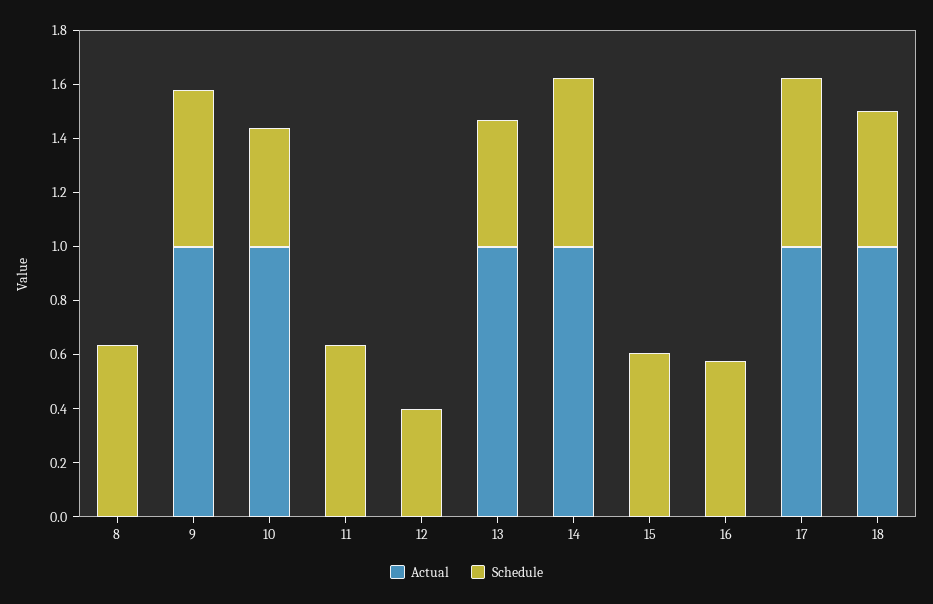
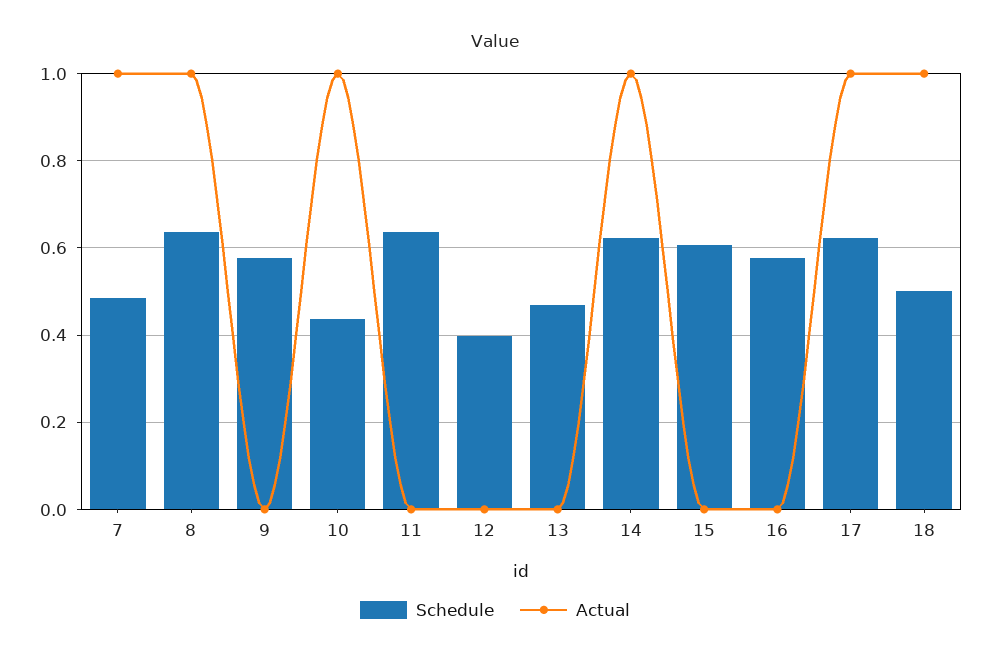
  {
    "Actual": {
-     "8": 0,
+     "8": 1,
-     "9": 1,
+     "9": 0,
      "10": 1,
      "11": 0,
      "12": 0,
-     "13": 1,
+     "13": 0,
      "14": 1,
      "15": 0,
      "16": 0,
      "17": 1,
-     "18": 1
+     "18": 1,
+     "7": 1
    },
    "Schedule": {
      "8": 0.64,
      "9": 0.58,
      "10": 0.44,
      "11": 0.64,
      "12": 0.4,
      "13": 0.46,
      "14": 0.62,
      "15": 0.6,
      "16": 0.58,
      "17": 0.62,
-     "18": 0.5
+     "18": 0.5,
+     "7": 0.48
    }
  }

